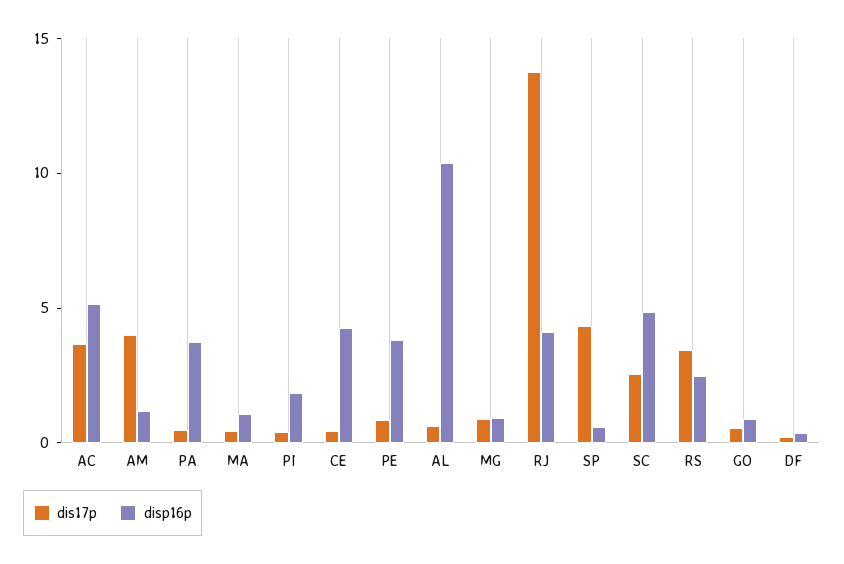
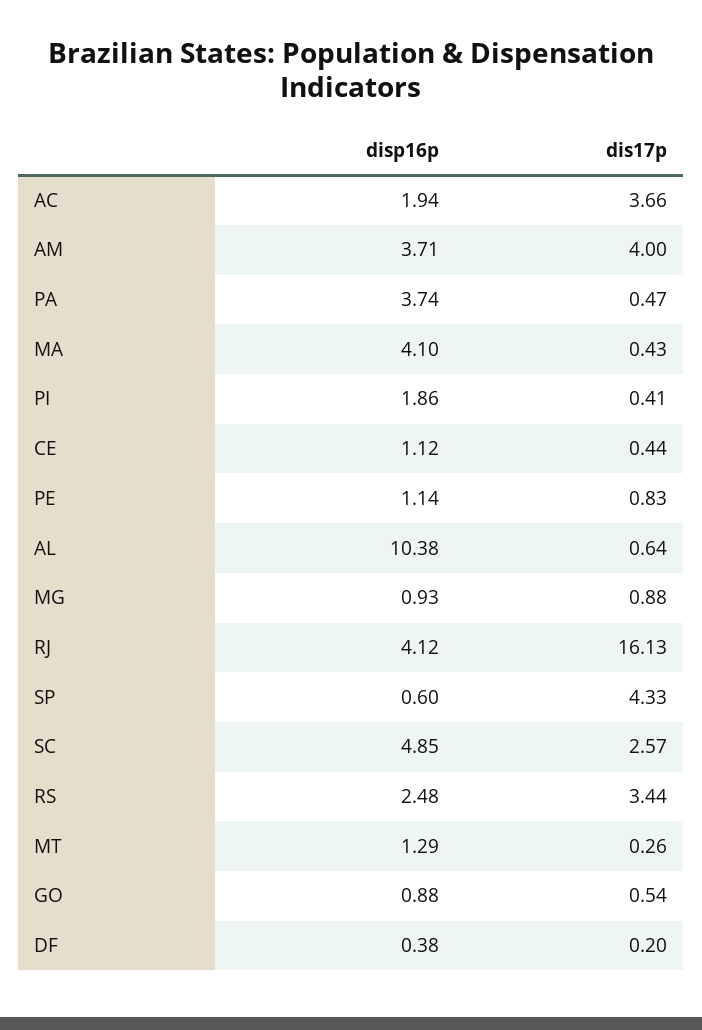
  {
    "dis17p": {
      "AC": 3.66,
      "AM": 4,
      "PA": 0.47,
      "MA": 0.43,
      "PI": 0.41,
      "CE": 0.44,
      "PE": 0.83,
      "AL": 0.64,
      "MG": 0.88,
-     "RJ": 14,
+     "RJ": 16.13,
      "SP": 4.33,
      "SC": 2.57,
      "RS": 3.44,
      "GO": 0.54,
-     "DF": 0.2
+     "DF": 0.2,
+     "MT": 0.26
    },
    "disp16p": {
-     "AC": 5,
+     "AC": 1.94,
-     "AM": 1,
+     "AM": 3.71,
      "PA": 3.74,
-     "MA": 1,
+     "MA": 4.1,
      "PI": 1.86,
-     "CE": 4,
+     "CE": 1.12,
-     "PE": 4,
+     "PE": 1.14,
      "AL": 10.38,
      "MG": 0.93,
      "RJ": 4.12,
      "SP": 0.6,
      "SC": 4.85,
      "RS": 2.48,
      "GO": 0.88,
-     "DF": 0.38
+     "DF": 0.38,
+     "MT": 1.29
    }
  }

